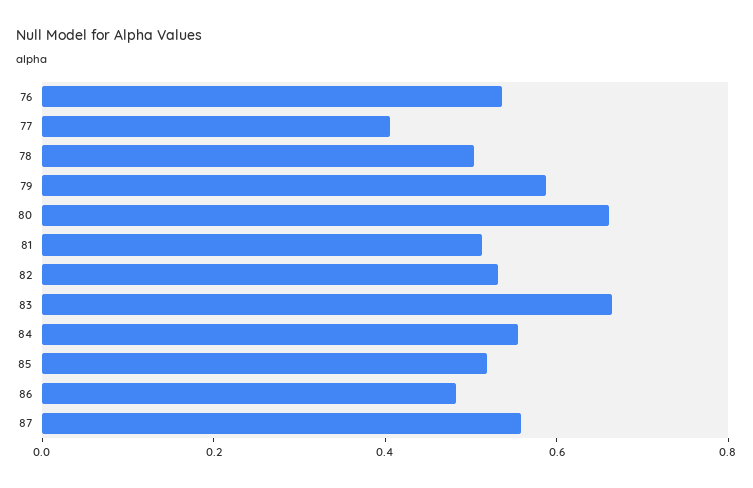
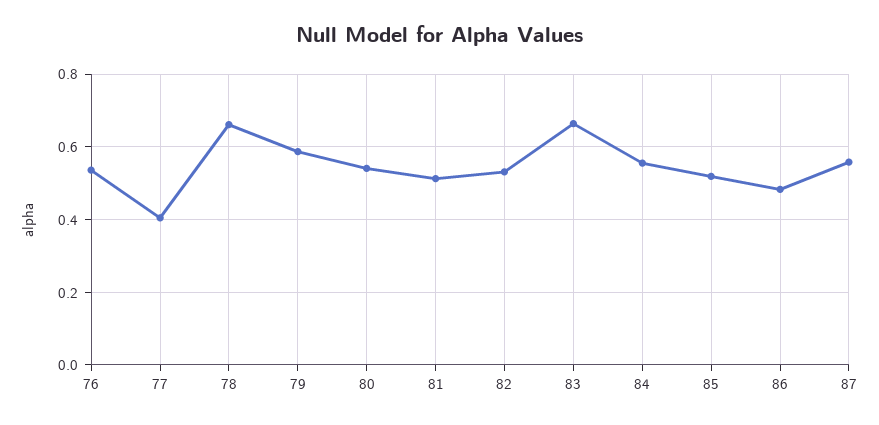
  {
    "76": 0.54,
    "77": 0.4,
-   "78": 0.5,
+   "78": 0.66,
    "79": 0.58,
-   "80": 0.65,
+   "80": 0.54,
    "81": 0.52,
    "82": 0.54,
    "83": 0.66,
    "84": 0.56,
    "85": 0.52,
    "86": 0.48,
    "87": 0.56
  }

